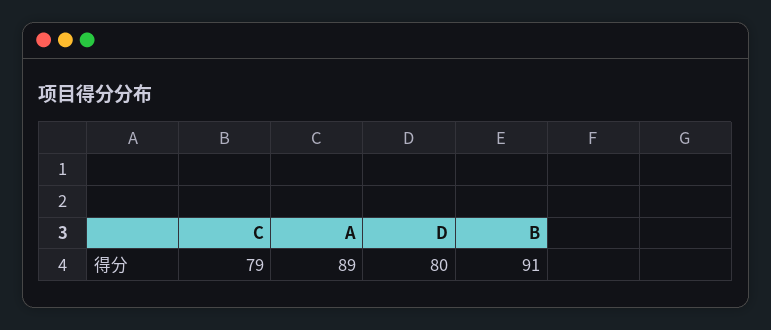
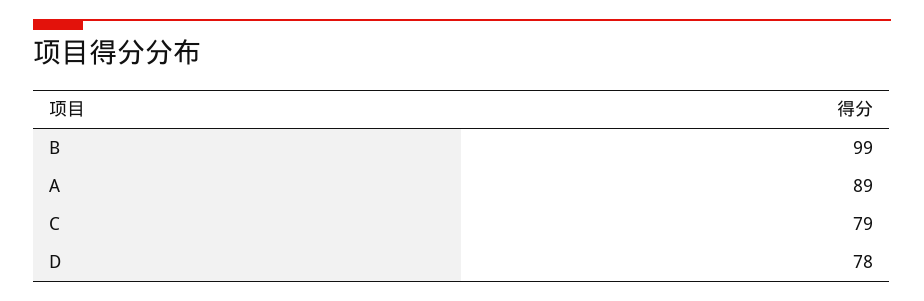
  {
    "C": 79,
    "A": 89,
-   "D": 80,
+   "D": 78,
-   "B": 91
+   "B": 99
  }

